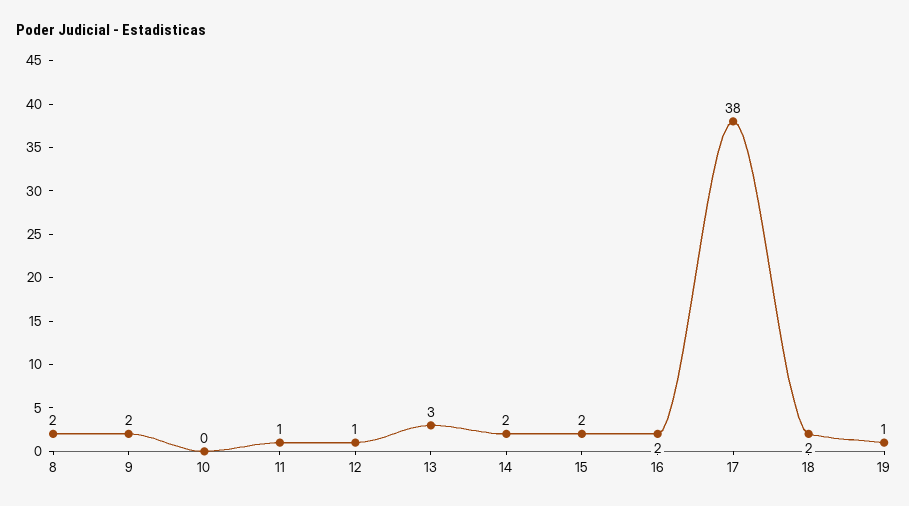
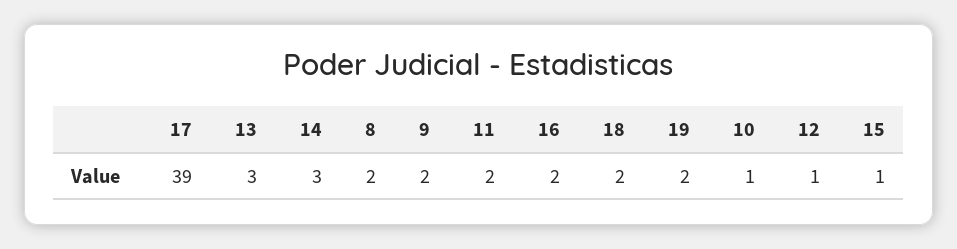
  {
    "8": 2,
    "9": 2,
-   "10": 0,
+   "10": 1,
-   "11": 1,
+   "11": 2,
    "12": 1,
    "13": 3,
-   "14": 2,
+   "14": 3,
-   "15": 2,
+   "15": 1,
    "16": 2,
-   "17": 38,
+   "17": 39,
    "18": 2,
-   "19": 1
+   "19": 2
  }

